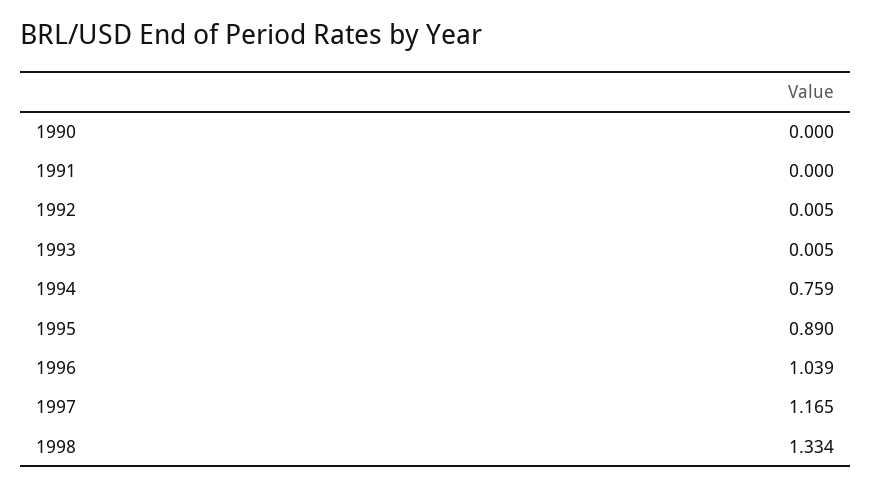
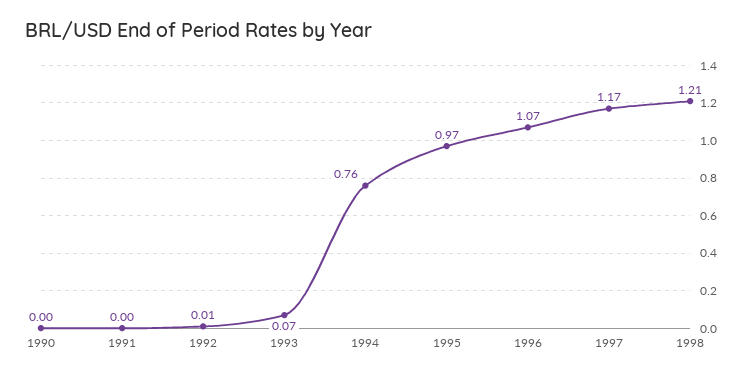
  {
    "1990": 0,
    "1991": 0,
    "1992": 0.005,
-   "1993": 0.005,
+   "1993": 0.07,
    "1994": 0.759,
-   "1995": 0.89,
+   "1995": 0.97,
-   "1996": 1.039,
+   "1996": 1.07,
    "1997": 1.165,
-   "1998": 1.334
+   "1998": 1.21
  }

